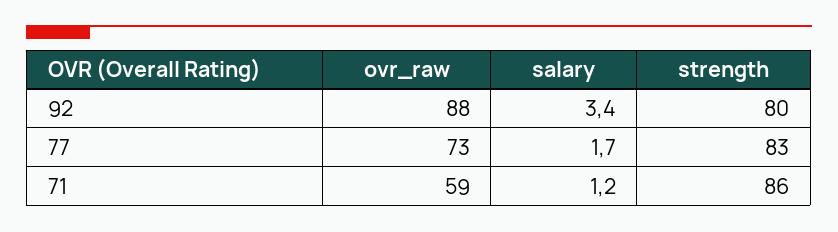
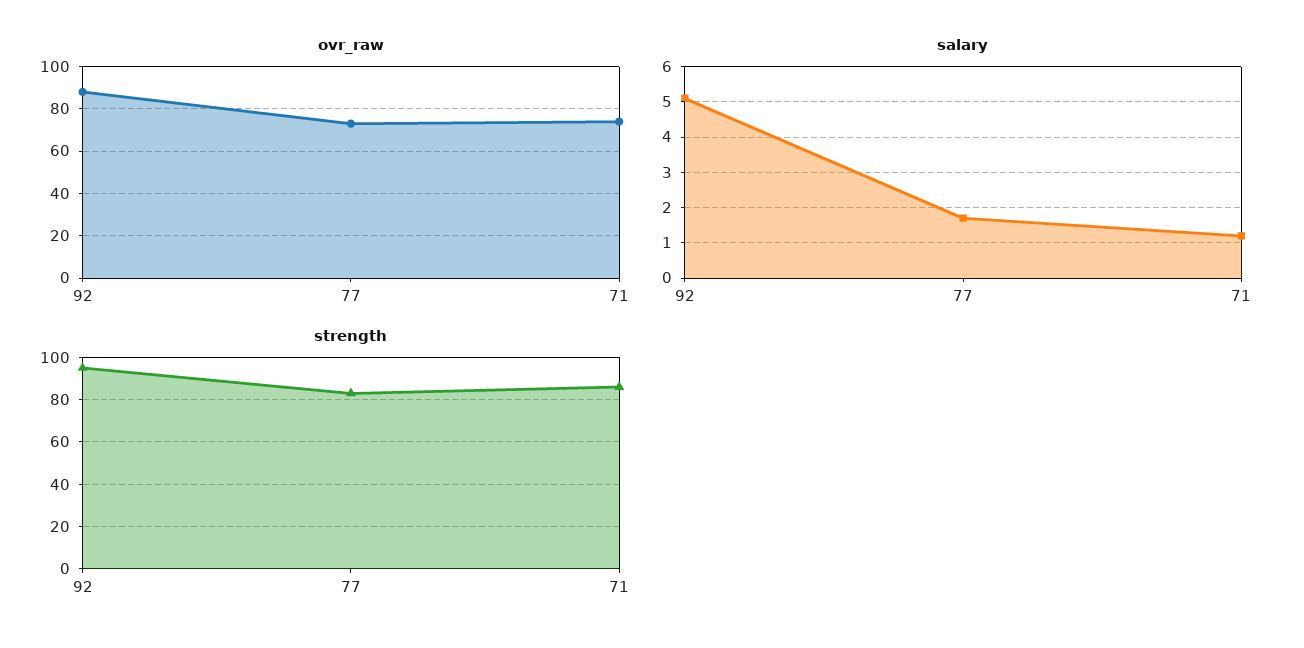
  {
    "ovr_raw": {
      "92": 88,
      "77": 73,
-     "71": 59
+     "71": 75
    },
    "salary": {
-     "92": 3.4,
+     "92": 5,
      "77": 1.7,
      "71": 1.2
    },
    "strength": {
-     "92": 80,
+     "92": 95,
      "77": 83,
      "71": 86
    }
  }

